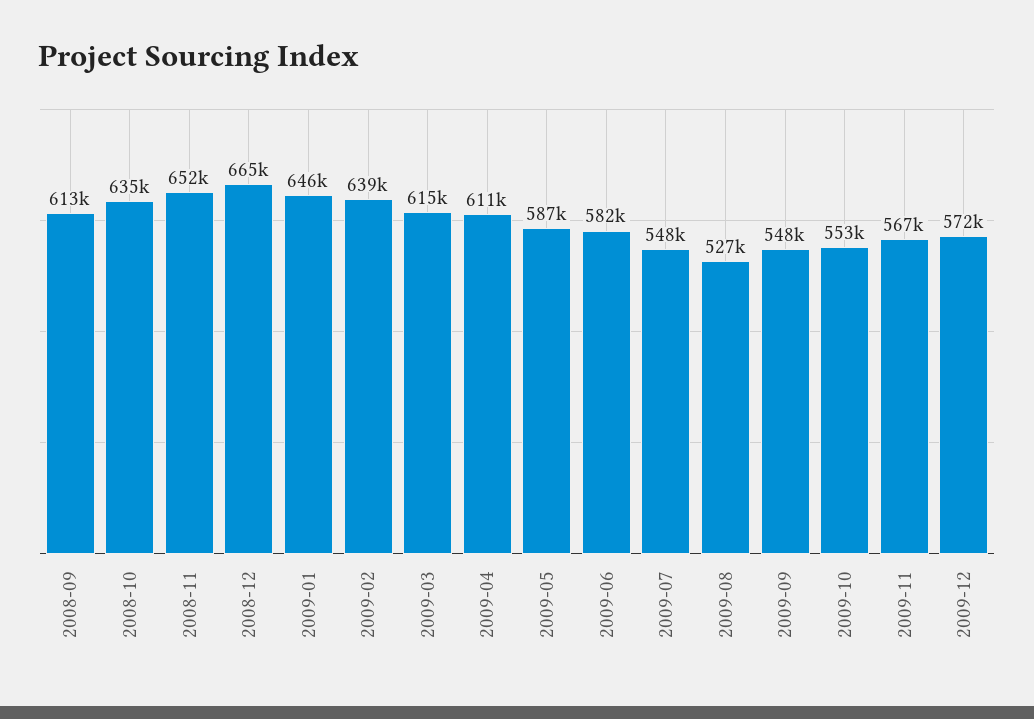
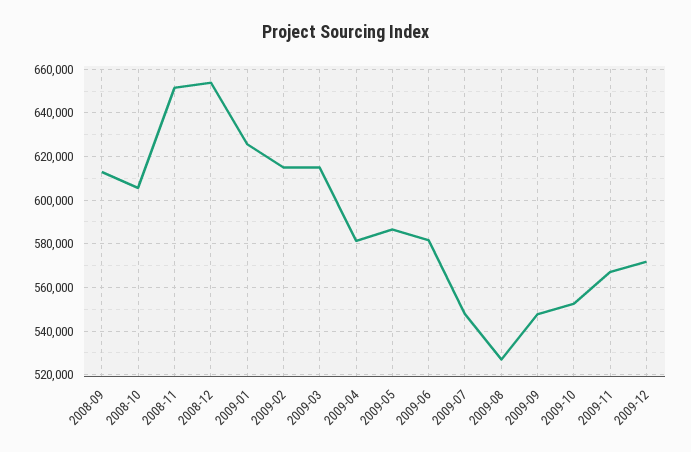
  {
    "2008-09": 613000,
-   "2008-10": 635000,
+   "2008-10": 605000,
    "2008-11": 652000,
-   "2008-12": 665000,
+   "2008-12": 655000,
-   "2009-01": 646000,
+   "2009-01": 625000,
-   "2009-02": 639000,
+   "2009-02": 615000,
    "2009-03": 615000,
-   "2009-04": 611000,
+   "2009-04": 580000,
    "2009-05": 587000,
    "2009-06": 582000,
    "2009-07": 548000,
    "2009-08": 527000,
    "2009-09": 548000,
    "2009-10": 553000,
    "2009-11": 567000,
    "2009-12": 572000
  }

